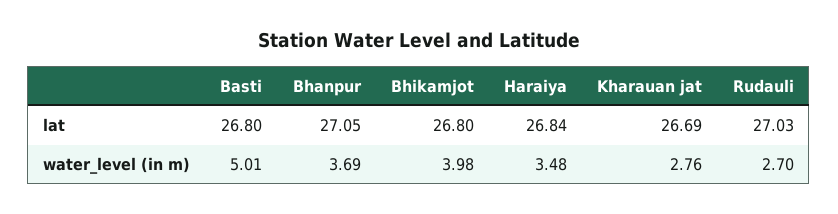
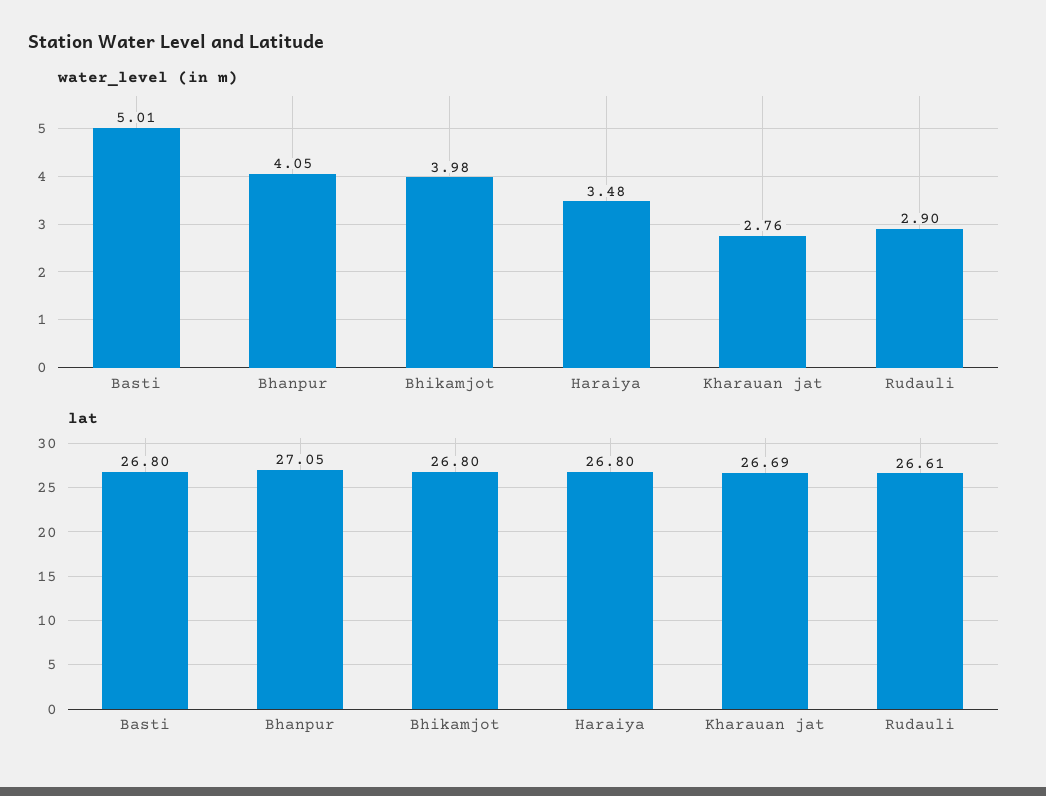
  {
    "lat": {
      "Basti": 26.8,
      "Bhanpur": 27.05,
      "Bhikamjot": 26.8,
-     "Haraiya": 26.84,
+     "Haraiya": 26.8,
      "Kharauan jat": 26.69,
-     "Rudauli": 27.03
+     "Rudauli": 26.61
    },
    "water_level (in m)": {
      "Basti": 5.01,
-     "Bhanpur": 3.69,
+     "Bhanpur": 4.05,
      "Bhikamjot": 3.98,
      "Haraiya": 3.48,
      "Kharauan jat": 2.76,
-     "Rudauli": 2.7
+     "Rudauli": 2.9
    }
  }

